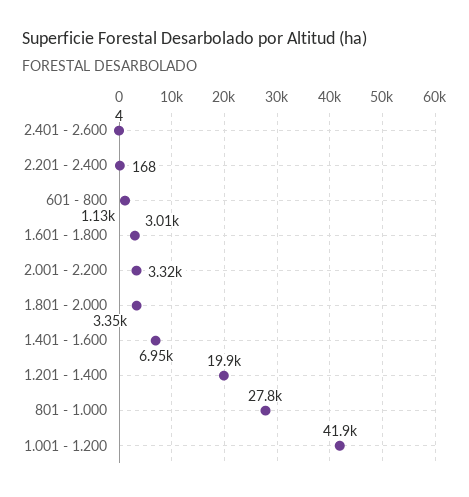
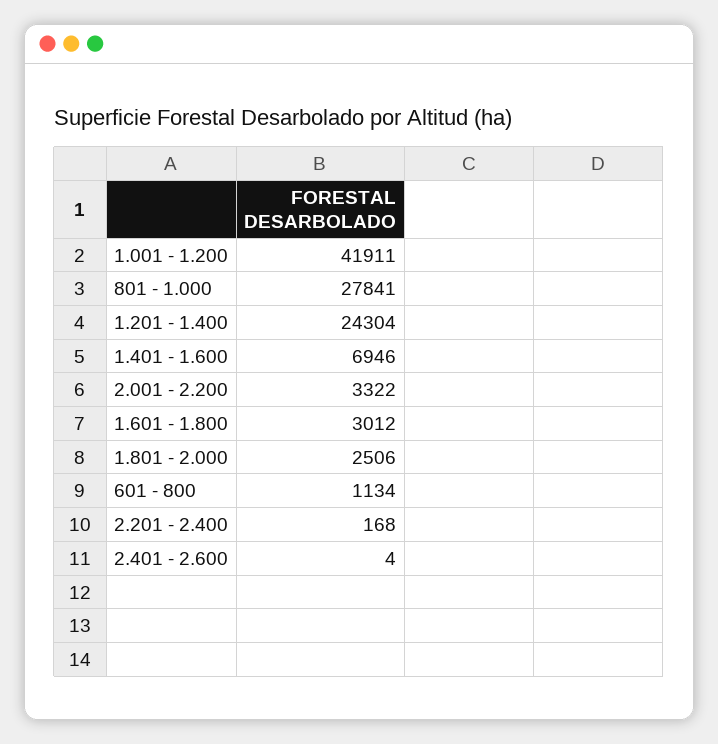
  {
    "2.401 - 2.600": 4,
    "2.201 - 2.400": 168,
    "601 - 800": 1134,
    "1.601 - 1.800": 3012,
    "2.001 - 2.200": 3322,
-   "1.801 - 2.000": 3350,
+   "1.801 - 2.000": 2506,
    "1.401 - 1.600": 6946,
-   "1.201 - 1.400": 19900,
+   "1.201 - 1.400": 24304,
    "801 - 1.000": 27841,
    "1.001 - 1.200": 41911
  }

